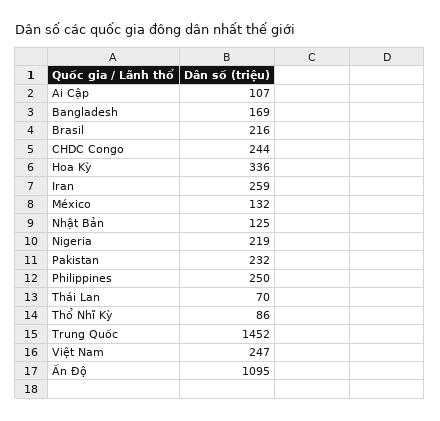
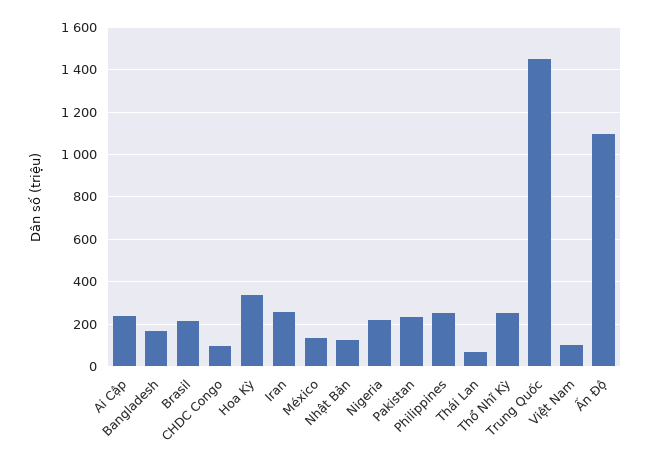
  {
-   "Ai Cập": 107,
+   "Ai Cập": 250,
    "Bangladesh": 169,
    "Brasil": 216,
-   "CHDC Congo": 244,
+   "CHDC Congo": 100,
    "Hoa Kỳ": 336,
    "Iran": 259,
    "México": 132,
    "Nhật Bản": 125,
    "Nigeria": 219,
    "Pakistan": 232,
    "Philippines": 250,
    "Thái Lan": 70,
-   "Thổ Nhĩ Kỳ": 86,
+   "Thổ Nhĩ Kỳ": 250,
    "Trung Quốc": 1452,
-   "Việt Nam": 247,
+   "Việt Nam": 100,
    "Ấn Độ": 1095
  }

